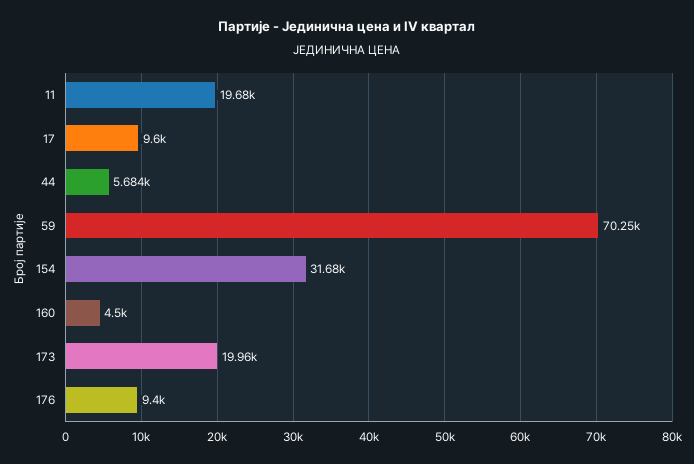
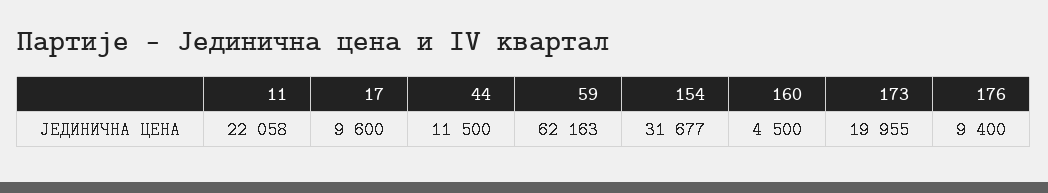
  {
-   "11": 19680,
+   "11": 22058,
    "17": 9600,
-   "44": 5684,
+   "44": 11500,
-   "59": 70250,
+   "59": 62163,
    "154": 31677,
    "160": 4500,
    "173": 19955,
    "176": 9400
  }

